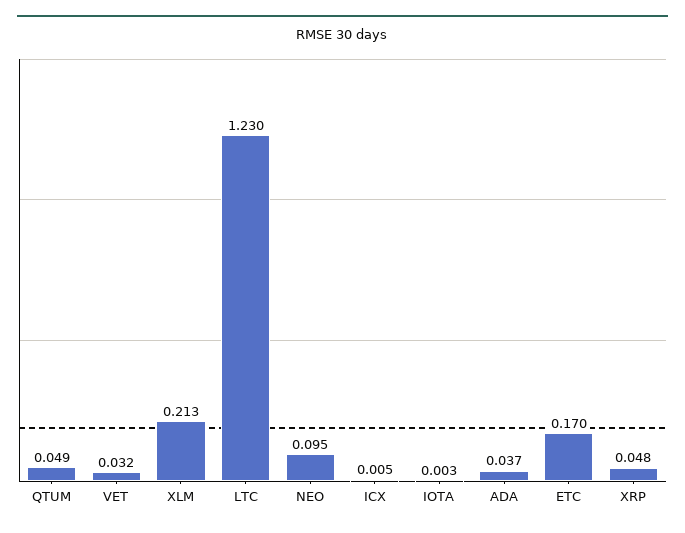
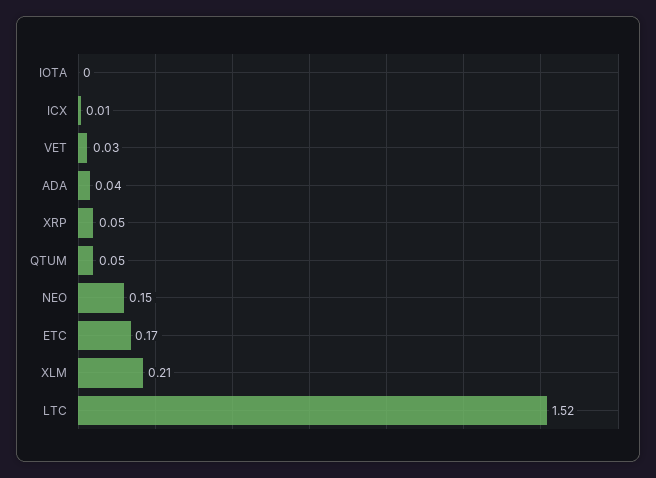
  {
    "QTUM": 0.049,
    "VET": 0.032,
    "XLM": 0.213,
-   "LTC": 1.23,
+   "LTC": 1.52,
-   "NEO": 0.095,
+   "NEO": 0.15,
    "ICX": 0.005,
    "IOTA": 0.003,
    "ADA": 0.037,
    "ETC": 0.17,
    "XRP": 0.048
  }

